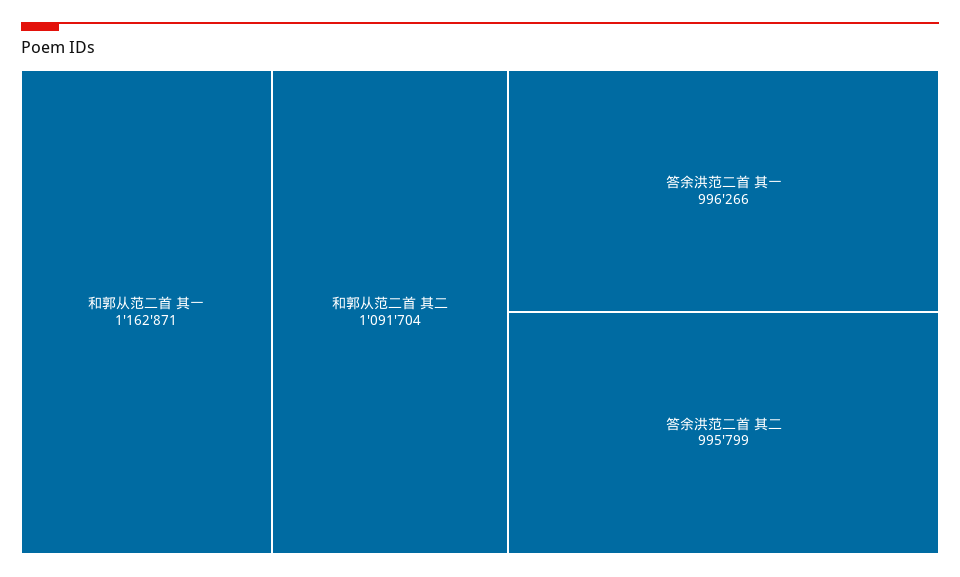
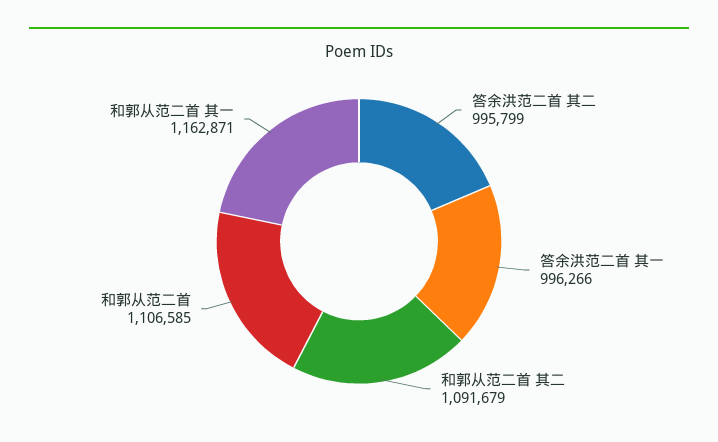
  {
    "和郭从范二首 其一": 1162871,
-   "和郭从范二首 其二": 1091704,
+   "和郭从范二首 其二": 1091679,
    "答余洪范二首 其一": 996266,
-   "答余洪范二首 其二": 995799
+   "答余洪范二首 其二": 995799,
+   "和郭从范二首": 1106585
  }

